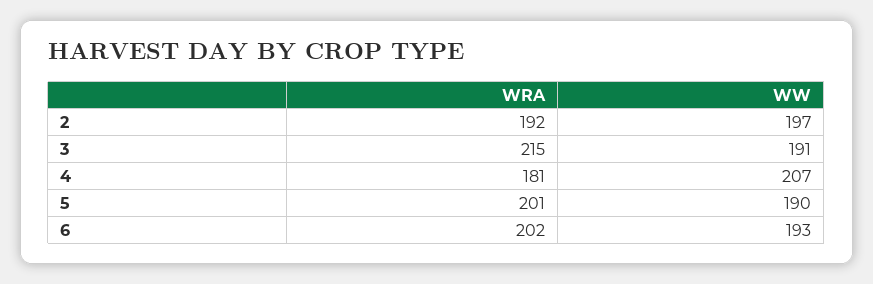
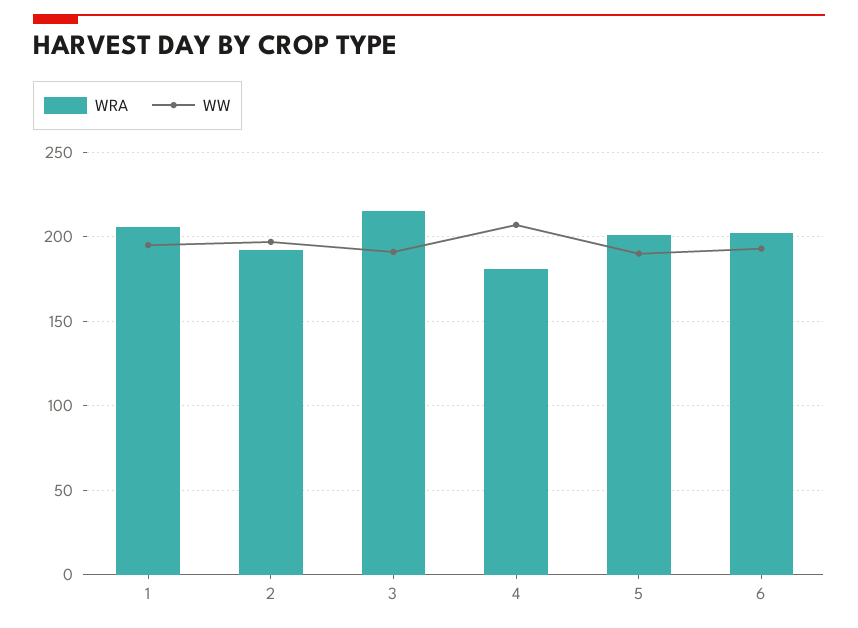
  {
    "WRA": {
      "2": 192,
      "3": 215,
      "4": 181,
      "5": 201,
-     "6": 202
+     "6": 202,
+     "1": 205
    },
    "WW": {
      "2": 197,
      "3": 191,
      "4": 207,
      "5": 190,
-     "6": 193
+     "6": 193,
+     "1": 195
    }
  }

